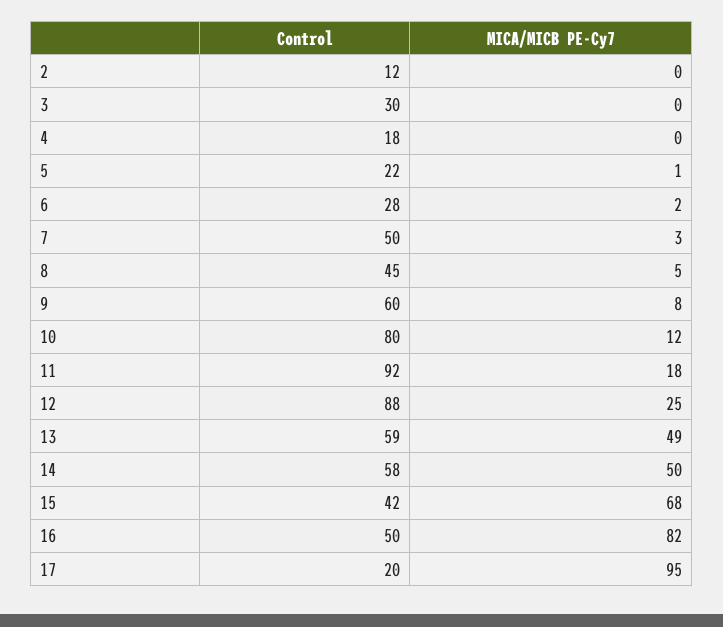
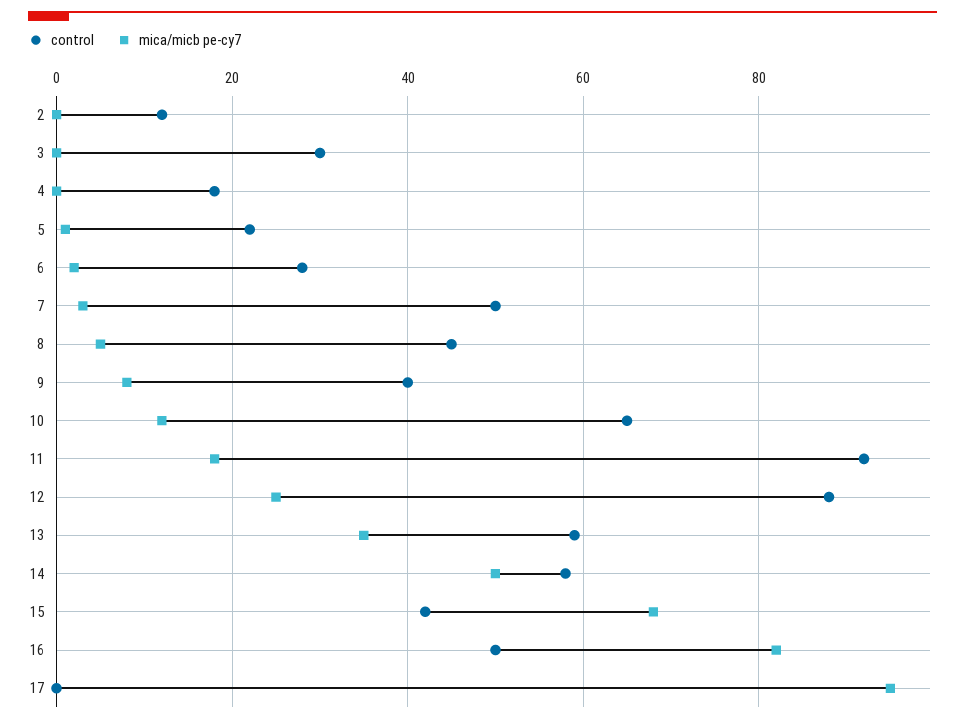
  {
    "Control": {
      "2": 12,
      "3": 30,
      "4": 18,
      "5": 22,
      "6": 28,
      "7": 50,
      "8": 45,
-     "9": 60,
+     "9": 40,
-     "10": 80,
+     "10": 65,
      "11": 92,
      "12": 88,
      "13": 59,
      "14": 58,
      "15": 42,
      "16": 50,
-     "17": 20
+     "17": 0
    },
    "MICA/MICB PE-Cy7": {
      "2": 0,
      "3": 0,
      "4": 0,
      "5": 1,
      "6": 2,
      "7": 3,
      "8": 5,
      "9": 8,
      "10": 12,
      "11": 18,
      "12": 25,
-     "13": 49,
+     "13": 35,
      "14": 50,
      "15": 68,
      "16": 82,
      "17": 95
    }
  }

